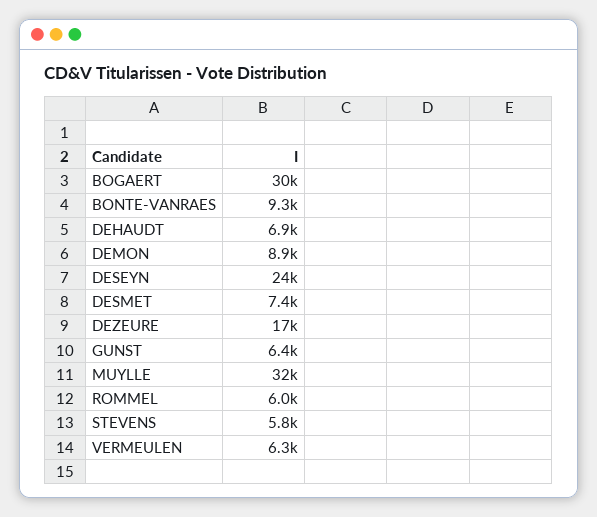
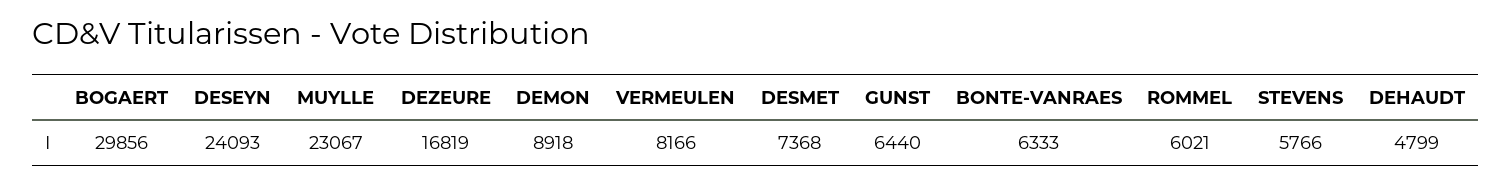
  {
    "BOGAERT": 29856,
-   "BONTE-VANRAES": 9300,
+   "BONTE-VANRAES": 6333,
-   "DEHAUDT": 6900,
+   "DEHAUDT": 4799,
    "DEMON": 8918,
    "DESEYN": 24093,
    "DESMET": 7368,
    "DEZEURE": 16819,
    "GUNST": 6440,
-   "MUYLLE": 32000,
+   "MUYLLE": 23067,
    "ROMMEL": 6021,
    "STEVENS": 5766,
-   "VERMEULEN": 6300
+   "VERMEULEN": 8166
  }

